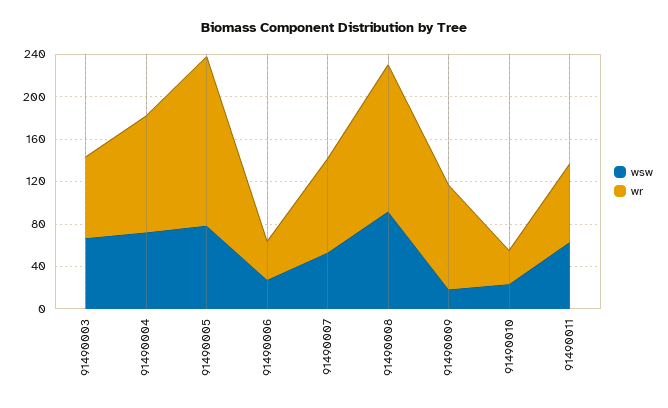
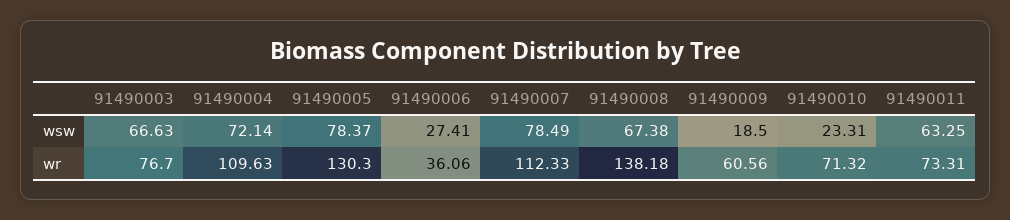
  {
    "wsw": {
      "91490003": 66.63,
      "91490004": 72.14,
      "91490005": 78.37,
      "91490006": 27.41,
-     "91490007": 50,
+     "91490007": 78.49,
-     "91490008": 90,
+     "91490008": 67.38,
      "91490009": 18.5,
      "91490010": 23.31,
      "91490011": 63.25
    },
    "wr": {
      "91490003": 76.7,
      "91490004": 109.63,
-     "91490005": 160,
+     "91490005": 130.3,
      "91490006": 36.06,
-     "91490007": 90,
+     "91490007": 112.33,
      "91490008": 138.18,
-     "91490009": 100,
+     "91490009": 60.56,
-     "91490010": 30,
+     "91490010": 71.32,
      "91490011": 73.31
    }
  }

